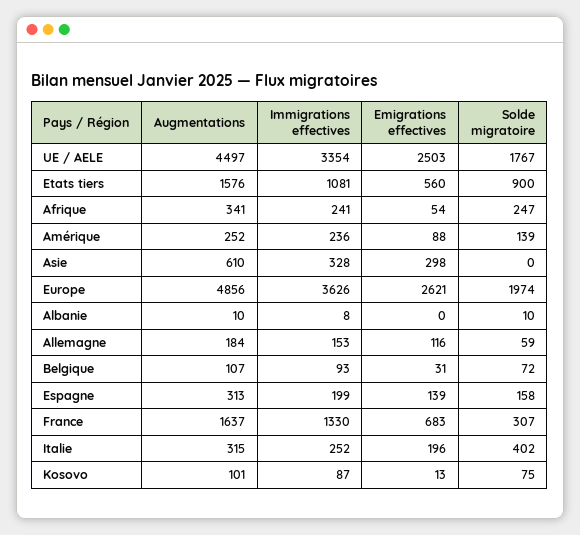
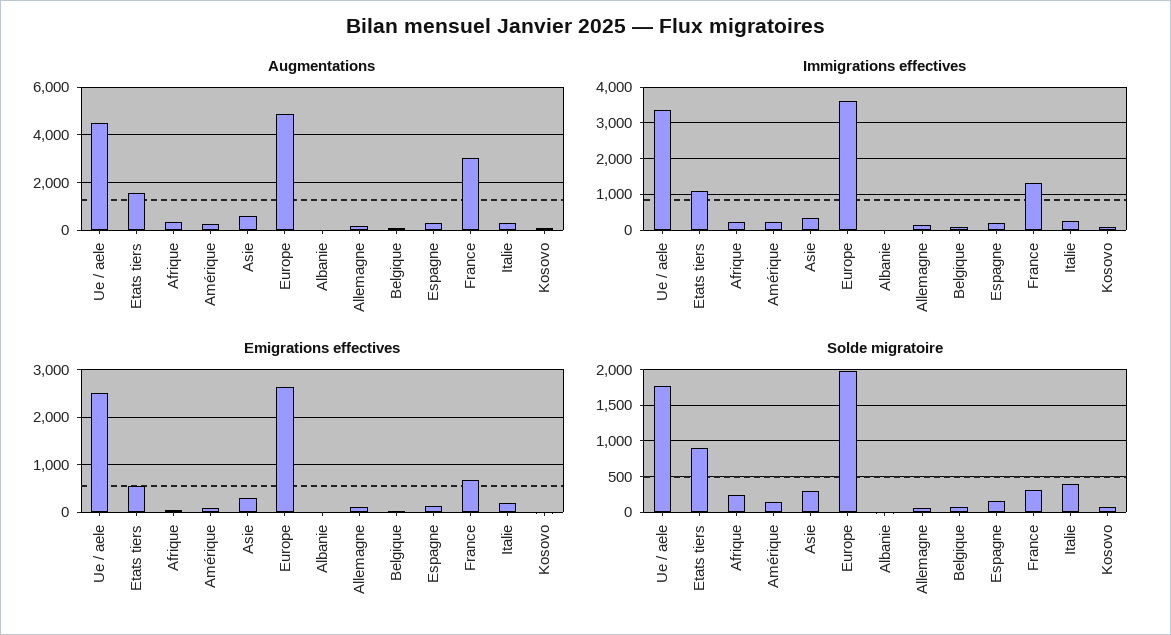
  {
    "Augmentations": {
      "UE / AELE": 4497,
      "Etats tiers": 1576,
      "Afrique": 341,
      "Amérique": 252,
      "Asie": 610,
      "Europe": 4856,
      "Albanie": 10,
      "Allemagne": 184,
      "Belgique": 107,
      "Espagne": 313,
-     "France": 1637,
+     "France": 3000,
      "Italie": 315,
      "Kosovo": 101
    },
    "Immigrations effectives": {
      "UE / AELE": 3354,
      "Etats tiers": 1081,
      "Afrique": 241,
      "Amérique": 236,
      "Asie": 328,
      "Europe": 3626,
      "Albanie": 8,
      "Allemagne": 153,
      "Belgique": 93,
      "Espagne": 199,
      "France": 1330,
      "Italie": 252,
      "Kosovo": 87
    },
    "Emigrations effectives": {
      "UE / AELE": 2503,
      "Etats tiers": 560,
      "Afrique": 54,
      "Amérique": 88,
      "Asie": 298,
      "Europe": 2621,
      "Albanie": 0,
      "Allemagne": 116,
      "Belgique": 31,
      "Espagne": 139,
      "France": 683,
      "Italie": 196,
      "Kosovo": 13
    },
    "Solde migratoire": {
      "UE / AELE": 1767,
      "Etats tiers": 900,
      "Afrique": 247,
      "Amérique": 139,
-     "Asie": 0,
+     "Asie": 300,
      "Europe": 1974,
      "Albanie": 10,
      "Allemagne": 59,
      "Belgique": 72,
      "Espagne": 158,
      "France": 307,
      "Italie": 402,
      "Kosovo": 75
    }
  }

